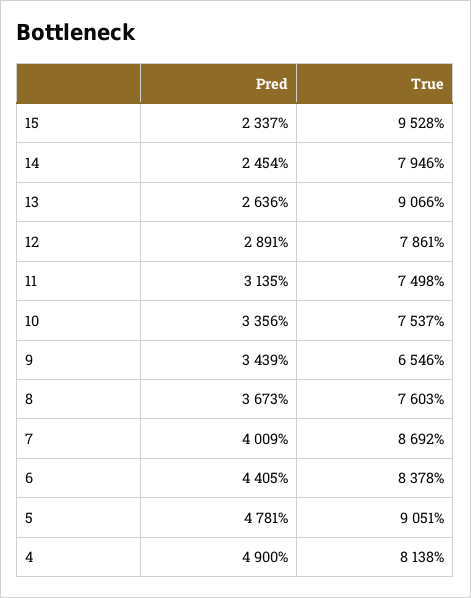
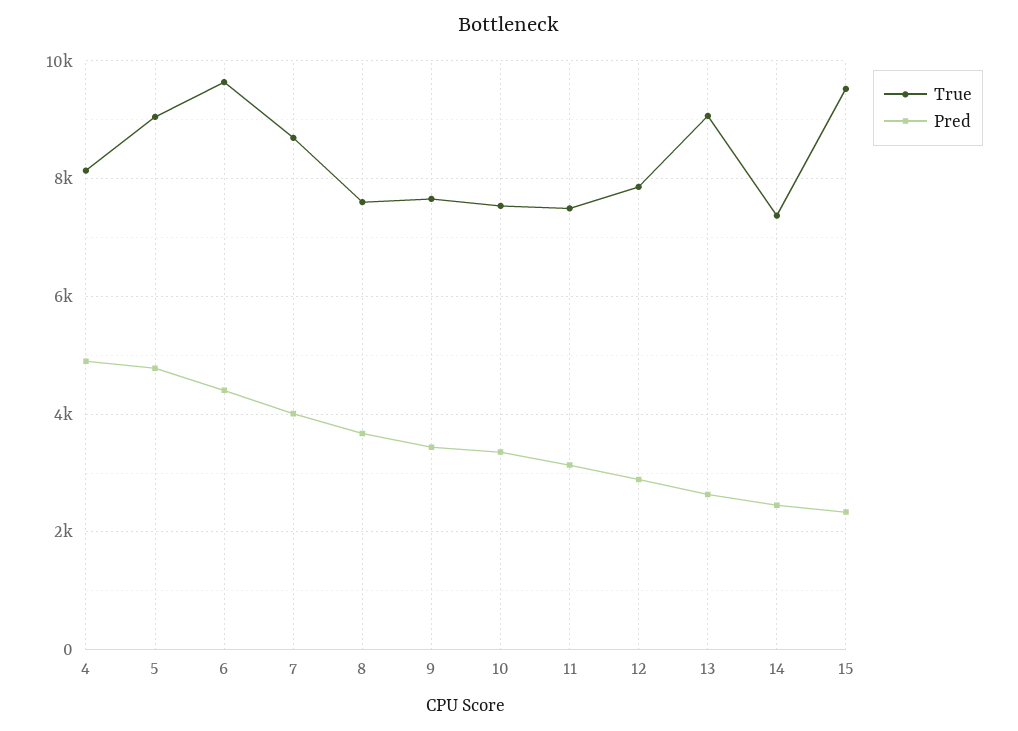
  {
    "Pred": {
      "15": 2337,
      "14": 2454,
      "13": 2636,
      "12": 2891,
      "11": 3135,
      "10": 3356,
      "9": 3439,
      "8": 3673,
      "7": 4009,
      "6": 4405,
      "5": 4781,
      "4": 4900
    },
    "True": {
      "15": 9528,
-     "14": 7946,
+     "14": 7400,
      "13": 9066,
      "12": 7861,
      "11": 7498,
      "10": 7537,
-     "9": 6546,
+     "9": 7600,
      "8": 7603,
      "7": 8692,
-     "6": 8378,
+     "6": 9600,
      "5": 9051,
      "4": 8138
    }
  }

